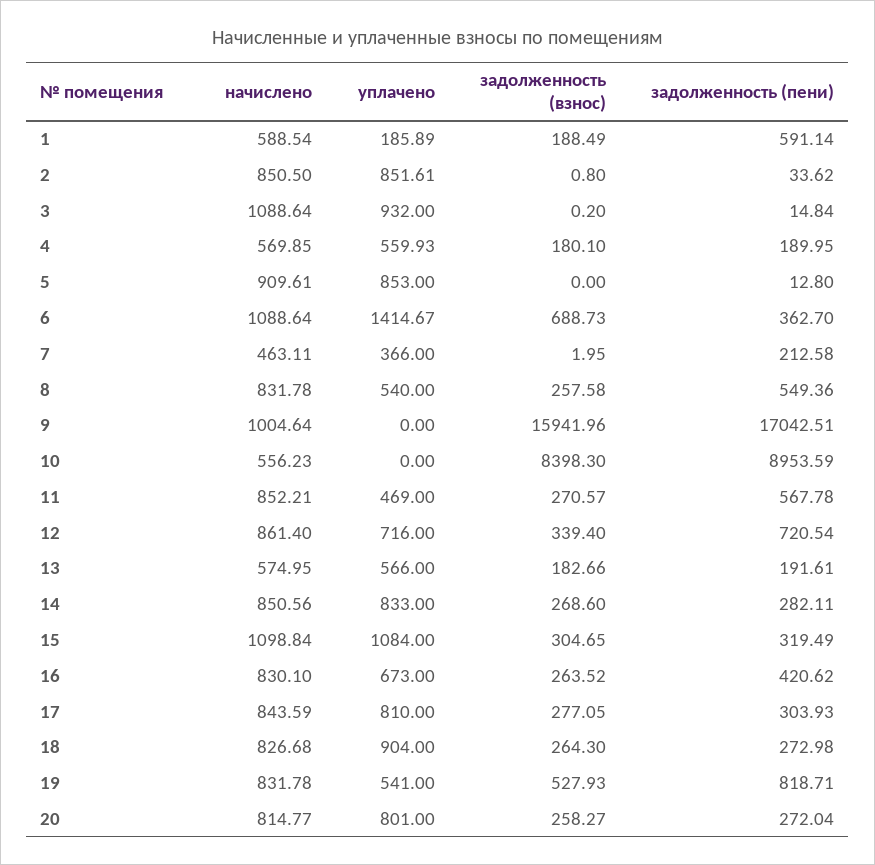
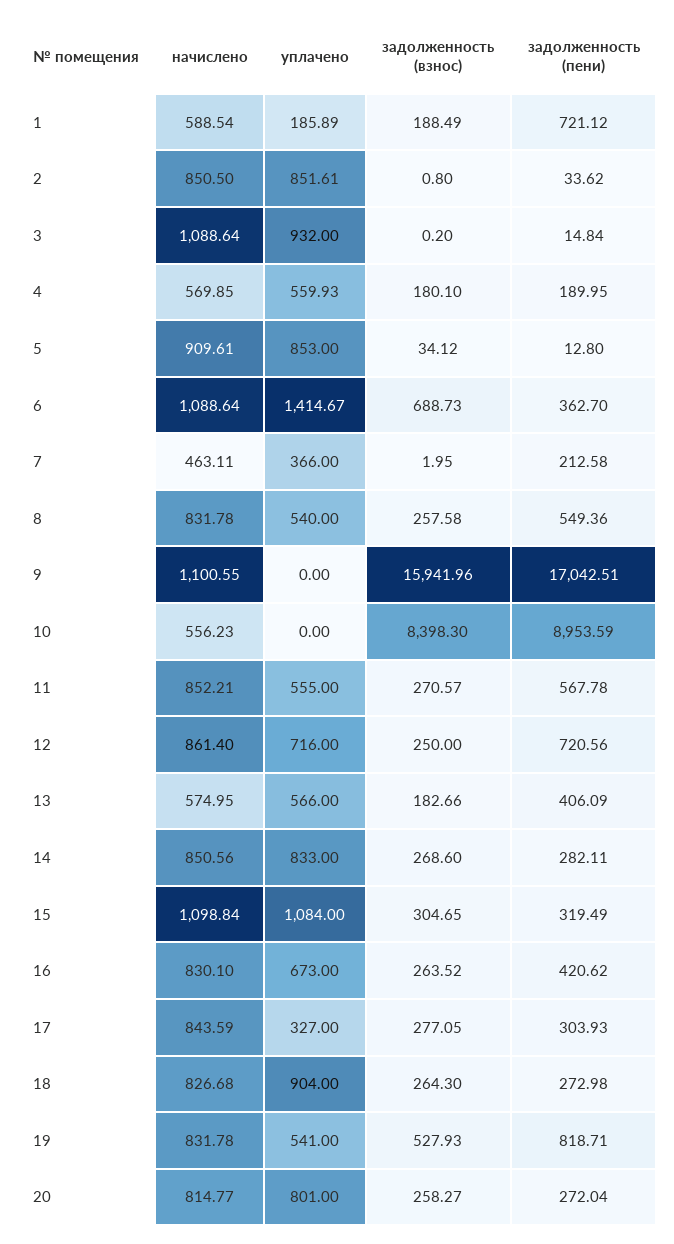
  {
    "начислено": {
      "1": 588.54,
      "2": 850.5,
      "3": 1088.64,
      "4": 569.85,
      "5": 909.61,
      "6": 1088.64,
      "7": 463.11,
      "8": 831.78,
-     "9": 1004.64,
+     "9": 1100.55,
      "10": 556.23,
      "11": 852.21,
      "12": 861.4,
      "13": 574.95,
      "14": 850.56,
      "15": 1098.84,
      "16": 830.1,
      "17": 843.59,
      "18": 826.68,
      "19": 831.78,
      "20": 814.77
    },
    "уплачено": {
      "1": 185.89,
      "2": 851.61,
      "3": 932,
      "4": 559.93,
      "5": 853,
      "6": 1414.67,
      "7": 366,
      "8": 540,
      "9": 0,
      "10": 0,
-     "11": 469,
+     "11": 555,
      "12": 716,
      "13": 566,
      "14": 833,
      "15": 1084,
      "16": 673,
-     "17": 810,
+     "17": 327,
      "18": 904,
      "19": 541,
      "20": 801
    },
    "задолженность (взнос)": {
      "1": 188.49,
      "2": 0.8,
      "3": 0.2,
      "4": 180.1,
-     "5": 0,
+     "5": 34.12,
      "6": 688.73,
      "7": 1.95,
      "8": 257.58,
      "9": 15941.96,
      "10": 8398.3,
      "11": 270.57,
-     "12": 339.4,
+     "12": 250,
      "13": 182.66,
      "14": 268.6,
      "15": 304.65,
      "16": 263.52,
      "17": 277.05,
      "18": 264.3,
      "19": 527.93,
      "20": 258.27
    },
    "задолженность (пени)": {
-     "1": 591.14,
+     "1": 721.12,
      "2": 33.62,
      "3": 14.84,
      "4": 189.95,
      "5": 12.8,
      "6": 362.7,
      "7": 212.58,
      "8": 549.36,
      "9": 17042.51,
      "10": 8953.59,
      "11": 567.78,
-     "12": 720.54,
+     "12": 720.56,
-     "13": 191.61,
+     "13": 406.09,
      "14": 282.11,
      "15": 319.49,
      "16": 420.62,
      "17": 303.93,
      "18": 272.98,
      "19": 818.71,
      "20": 272.04
    }
  }

